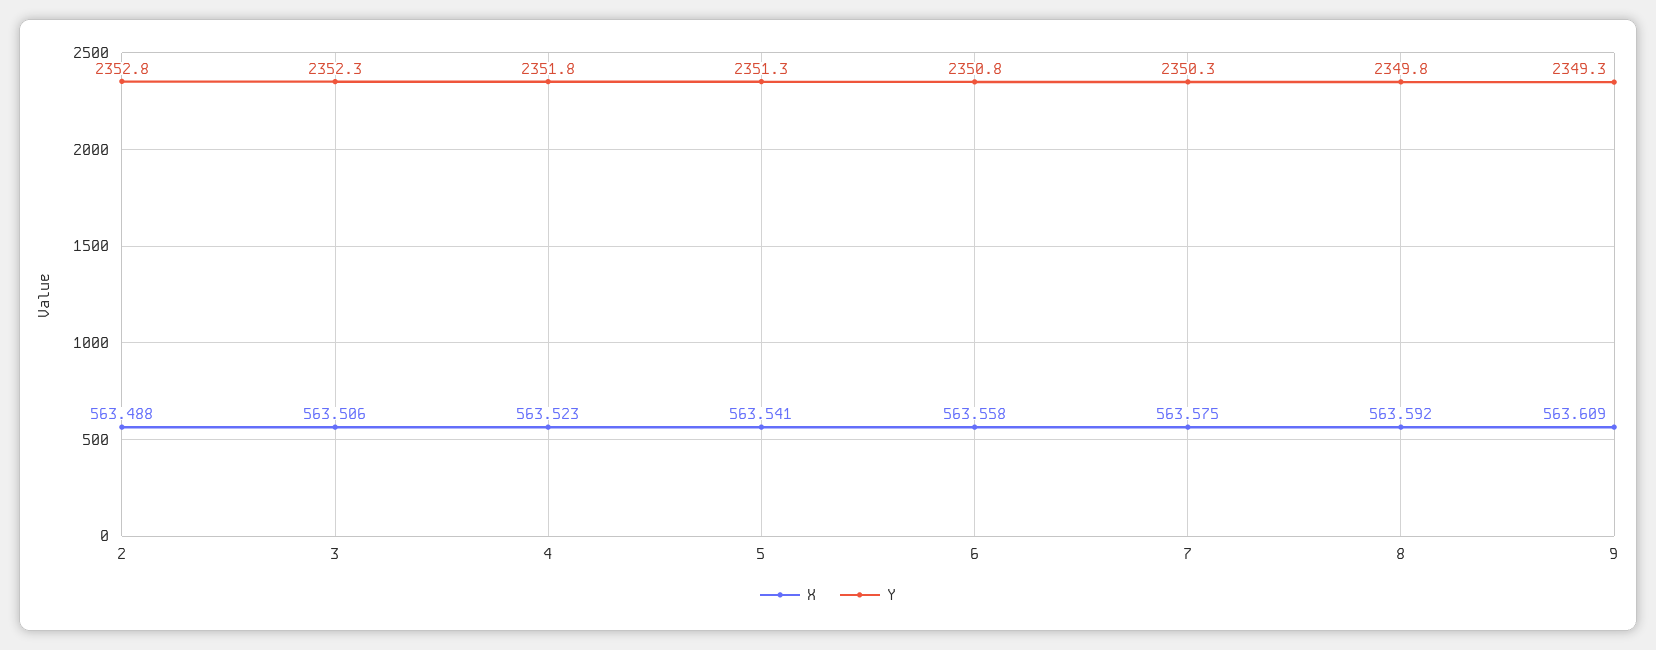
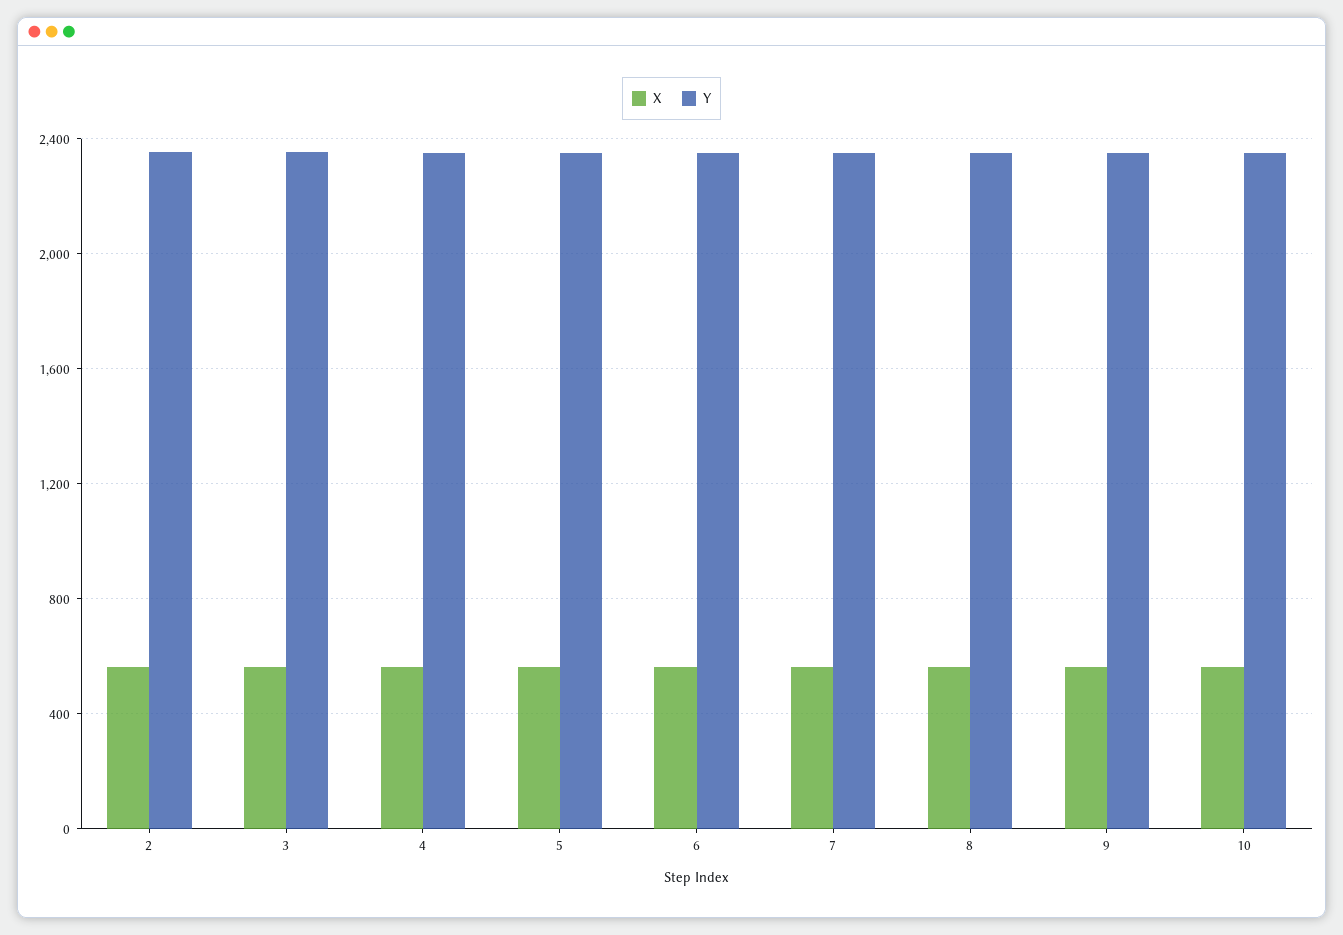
  {
    "X": {
      "2": 563.488,
      "3": 563.506,
      "4": 563.523,
      "5": 563.541,
      "6": 563.558,
      "7": 563.575,
      "8": 563.592,
-     "9": 563.609
+     "9": 563.609,
+     "10": 550
    },
    "Y": {
      "2": 2352.8,
      "3": 2352.3,
      "4": 2351.8,
      "5": 2351.3,
      "6": 2350.8,
      "7": 2350.3,
      "8": 2349.8,
-     "9": 2349.3
+     "9": 2349.3,
+     "10": 2350
    }
  }

